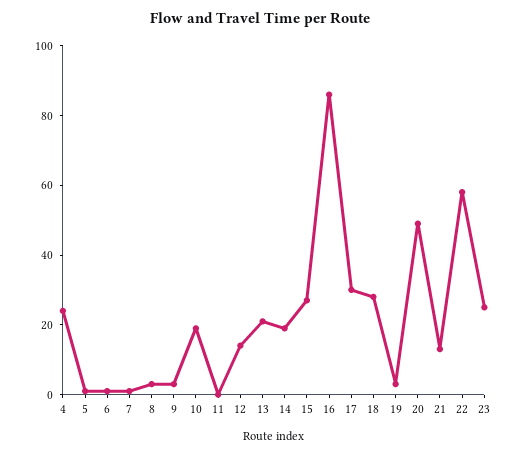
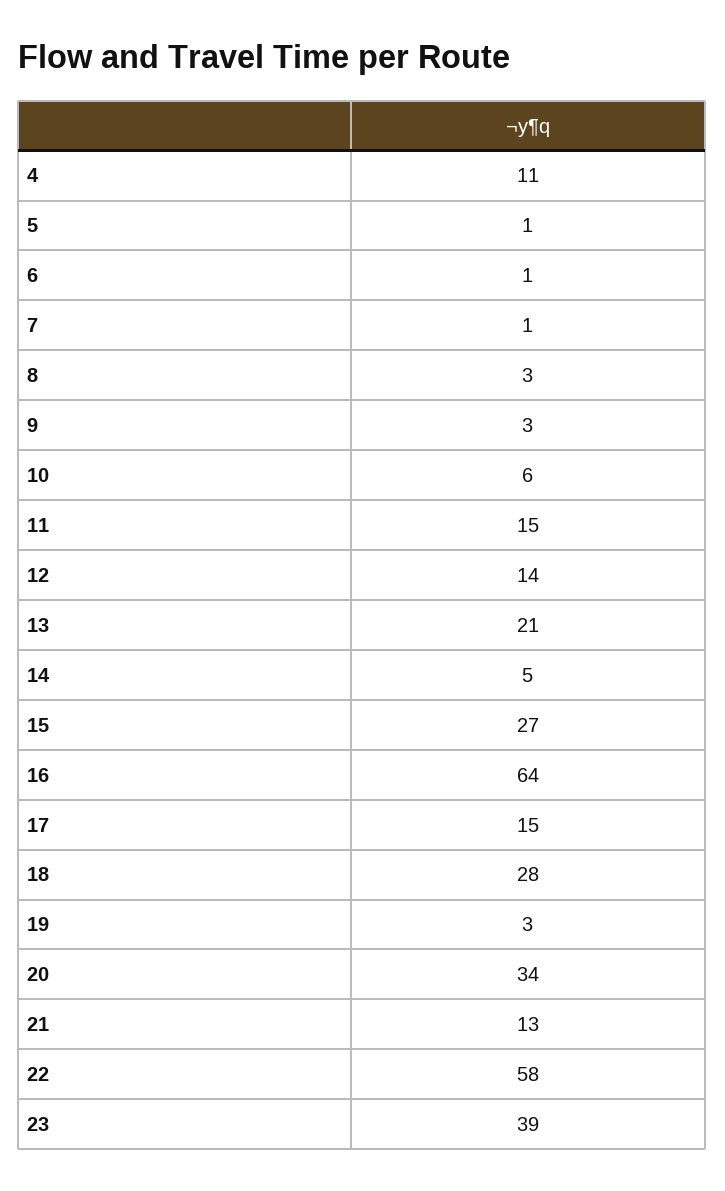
  {
-   "4": 25,
+   "4": 11,
    "5": 1,
    "6": 1,
    "7": 1,
    "8": 3,
    "9": 3,
-   "10": 20,
+   "10": 6,
-   "11": 0,
+   "11": 15,
    "12": 14,
    "13": 21,
-   "14": 20,
+   "14": 5,
    "15": 27,
-   "16": 85,
+   "16": 64,
-   "17": 30,
+   "17": 15,
    "18": 28,
    "19": 3,
-   "20": 50,
+   "20": 34,
    "21": 13,
    "22": 58,
-   "23": 25
+   "23": 39
  }

